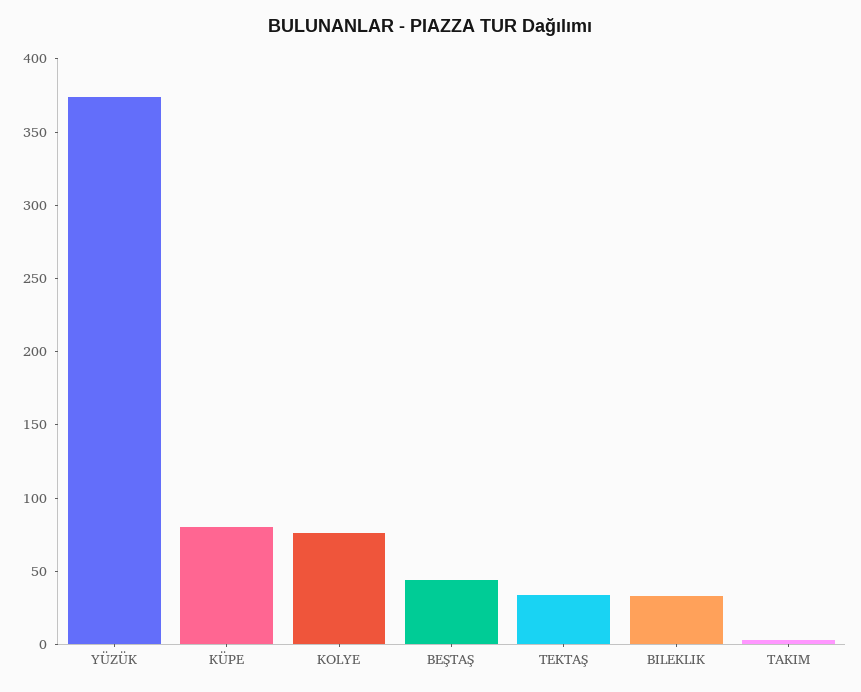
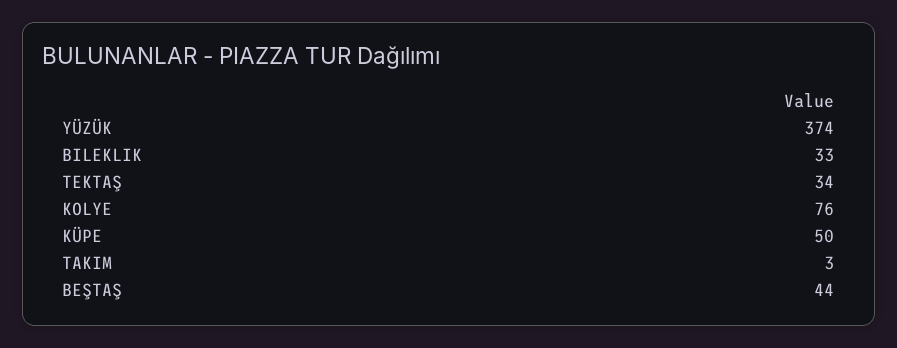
  {
    "YÜZÜK": 374,
-   "KÜPE": 80,
+   "KÜPE": 50,
    "KOLYE": 76,
    "BEŞTAŞ": 44,
    "TEKTAŞ": 34,
    "BILEKLIK": 33,
    "TAKIM": 3
  }

